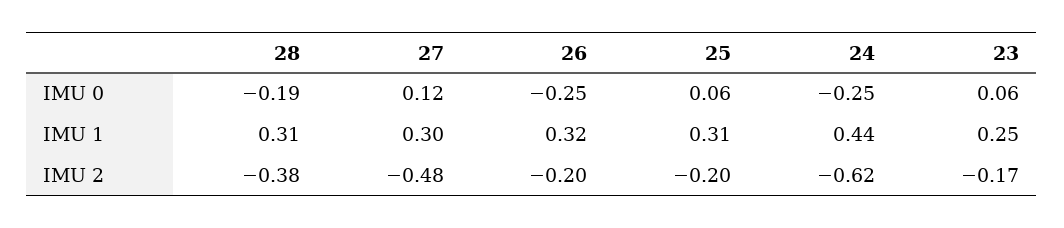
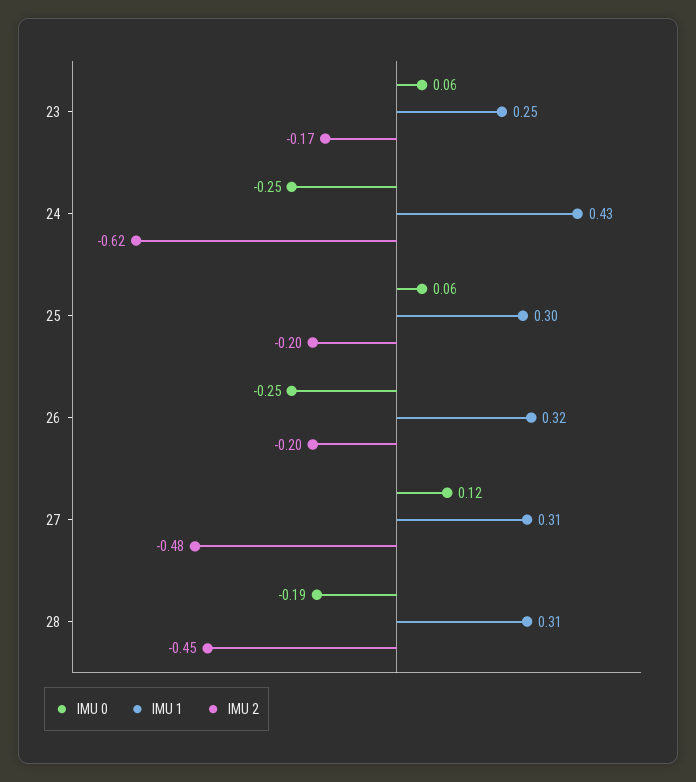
  {
    "IMU 0": {
      "28": -0.19,
      "27": 0.12,
      "26": -0.25,
      "25": 0.06,
      "24": -0.25,
      "23": 0.06
    },
    "IMU 1": {
      "28": 0.31,
-     "27": 0.3,
+     "27": 0.31,
      "26": 0.32,
-     "25": 0.31,
+     "25": 0.3,
-     "24": 0.44,
+     "24": 0.43,
      "23": 0.25
    },
    "IMU 2": {
-     "28": -0.38,
+     "28": -0.45,
      "27": -0.48,
      "26": -0.2,
      "25": -0.2,
      "24": -0.62,
      "23": -0.17
    }
  }

